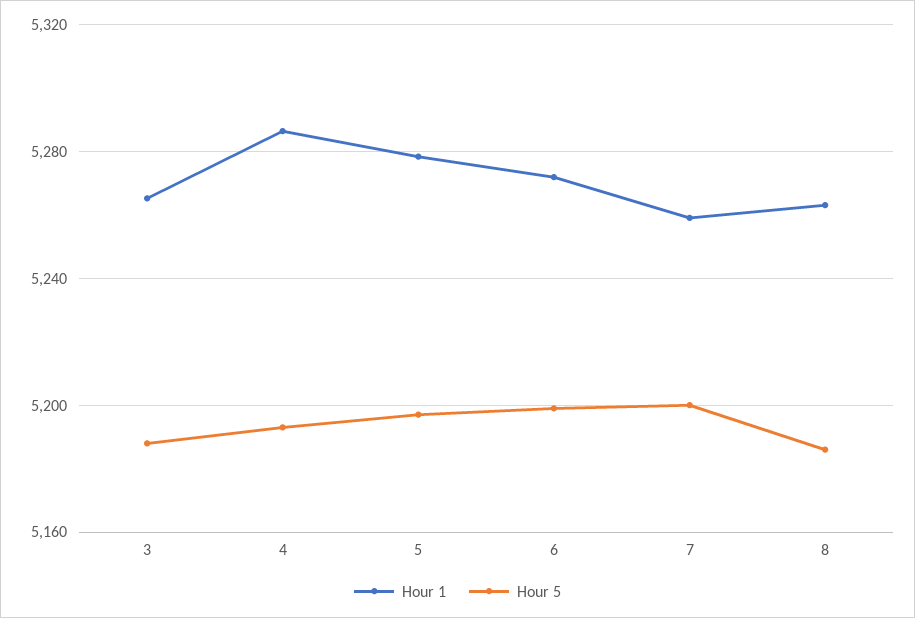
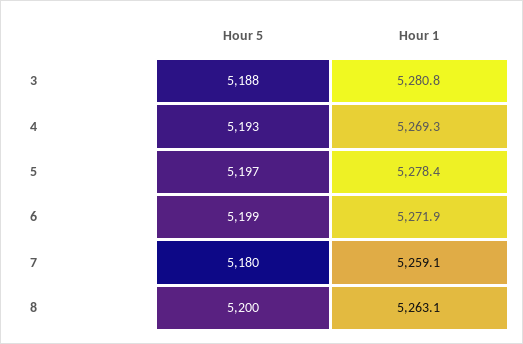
  {
    "Hour 1": {
-     "3": 5265,
+     "3": 5280.8,
-     "4": 5285,
+     "4": 5269.3,
      "5": 5278.4,
      "6": 5271.9,
      "7": 5259.1,
      "8": 5263.1
    },
    "Hour 5": {
      "3": 5188,
      "4": 5193,
      "5": 5197,
      "6": 5199,
-     "7": 5200,
+     "7": 5180,
-     "8": 5185
+     "8": 5200
    }
  }

